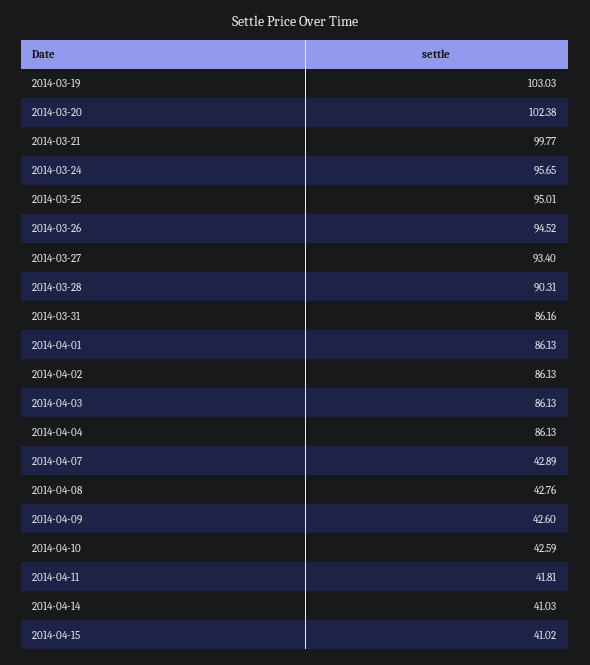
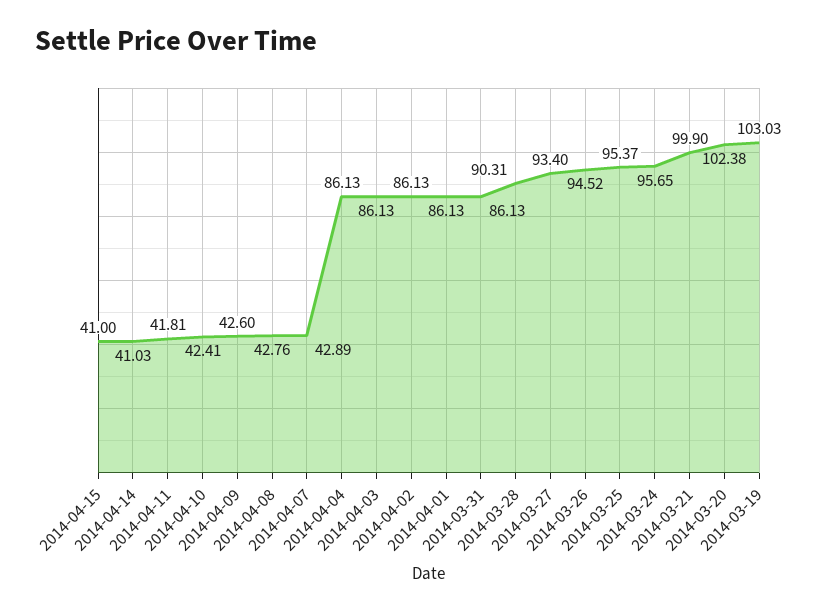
  {
    "2014-03-19": 103.03,
    "2014-03-20": 102.38,
-   "2014-03-21": 99.77,
+   "2014-03-21": 99.9,
    "2014-03-24": 95.65,
-   "2014-03-25": 95.01,
+   "2014-03-25": 95.37,
    "2014-03-26": 94.52,
    "2014-03-27": 93.4,
    "2014-03-28": 90.31,
-   "2014-03-31": 86.16,
+   "2014-03-31": 86.13,
    "2014-04-01": 86.13,
    "2014-04-02": 86.13,
    "2014-04-03": 86.13,
    "2014-04-04": 86.13,
    "2014-04-07": 42.89,
    "2014-04-08": 42.76,
    "2014-04-09": 42.6,
-   "2014-04-10": 42.59,
+   "2014-04-10": 42.41,
    "2014-04-11": 41.81,
    "2014-04-14": 41.03,
-   "2014-04-15": 41.02
+   "2014-04-15": 41
  }

